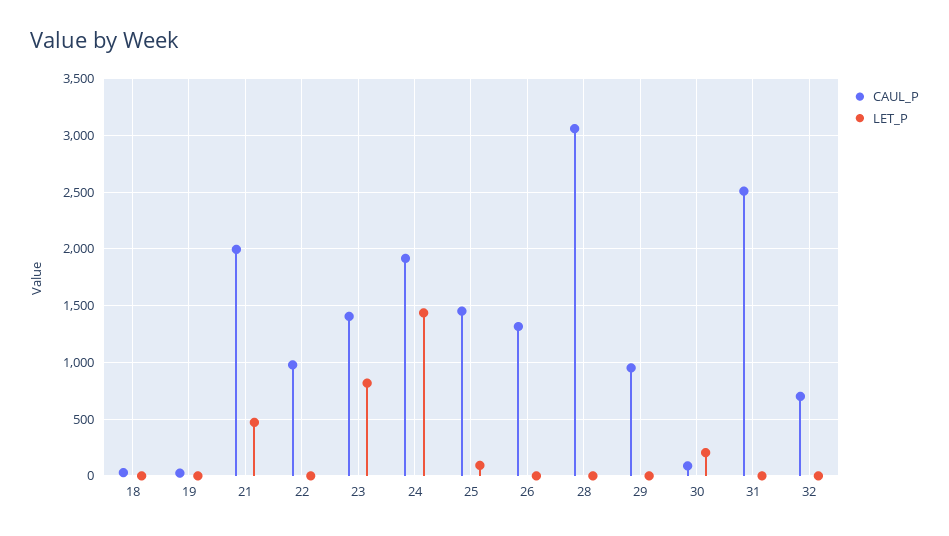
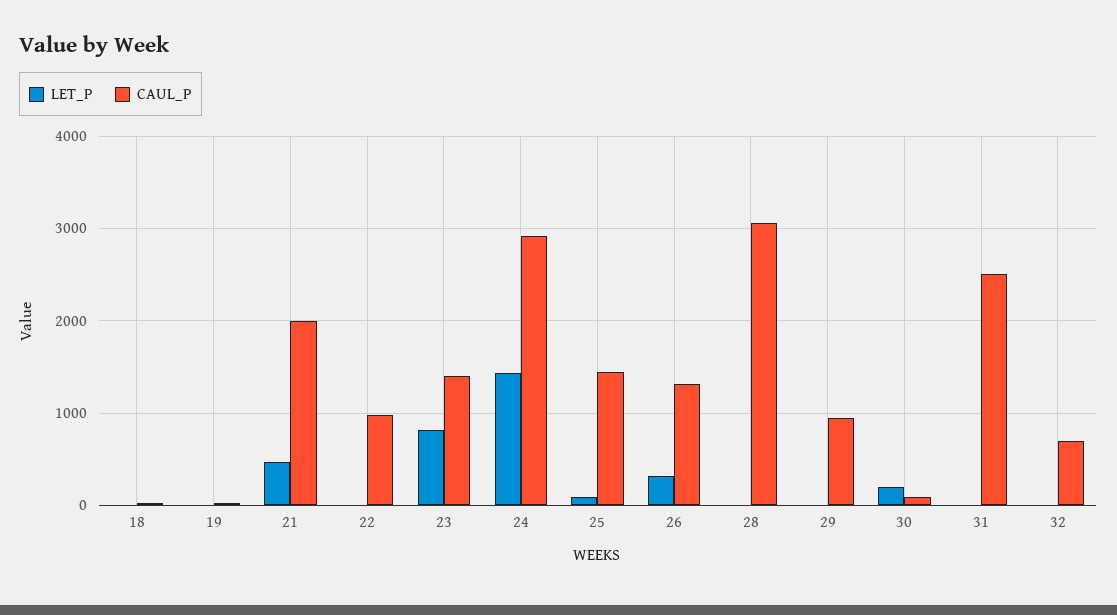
  {
    "CAUL_P": {
      "18": 0,
      "19": 0,
      "21": 2000,
      "22": 1000,
      "23": 1400,
-     "24": 1900,
+     "24": 2900,
      "25": 1500,
      "26": 1300,
      "28": 3100,
      "29": 1000,
      "30": 100,
      "31": 2500,
      "32": 700
    },
    "LET_P": {
      "18": 0,
      "19": 0,
      "21": 500,
      "22": 0,
      "23": 800,
      "24": 1400,
      "25": 100,
-     "26": 0,
+     "26": 300,
      "28": 0,
      "29": 0,
      "30": 200,
      "31": 0,
      "32": 0
    }
  }

